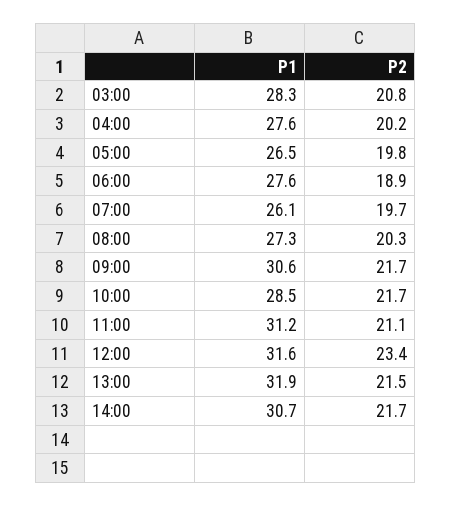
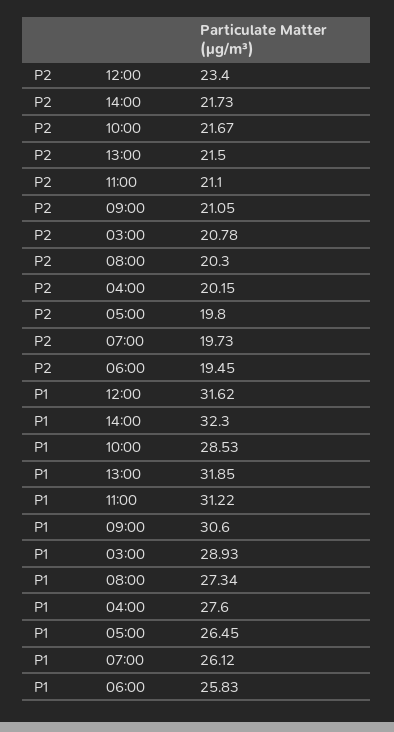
  {
    "P1": {
-     "03:00": 28.3,
+     "03:00": 28.93,
      "04:00": 27.6,
      "05:00": 26.45,
-     "06:00": 27.6,
+     "06:00": 25.83,
      "07:00": 26.12,
      "08:00": 27.34,
      "09:00": 30.6,
      "10:00": 28.53,
      "11:00": 31.22,
      "12:00": 31.62,
      "13:00": 31.85,
-     "14:00": 30.7
+     "14:00": 32.3
    },
    "P2": {
      "03:00": 20.78,
      "04:00": 20.15,
      "05:00": 19.8,
-     "06:00": 18.9,
+     "06:00": 19.45,
      "07:00": 19.73,
      "08:00": 20.3,
-     "09:00": 21.7,
+     "09:00": 21.05,
      "10:00": 21.67,
      "11:00": 21.1,
      "12:00": 23.4,
      "13:00": 21.5,
      "14:00": 21.73
    }
  }

